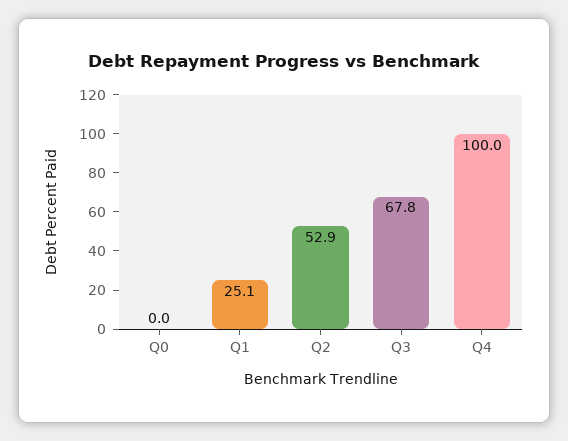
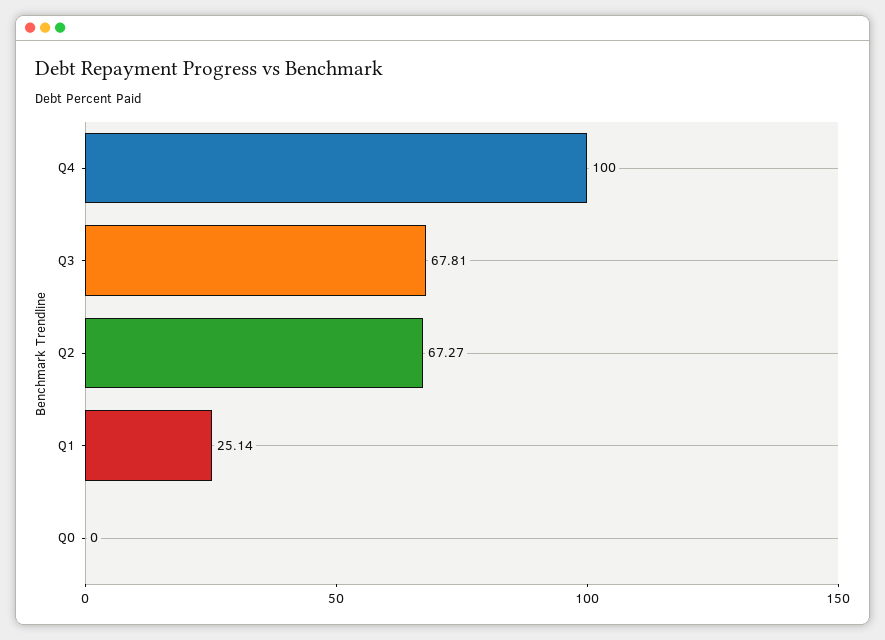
  {
    "Q0": 0,
    "Q1": 25.14,
-   "Q2": 52.9,
+   "Q2": 67.27,
    "Q3": 67.81,
    "Q4": 100
  }

